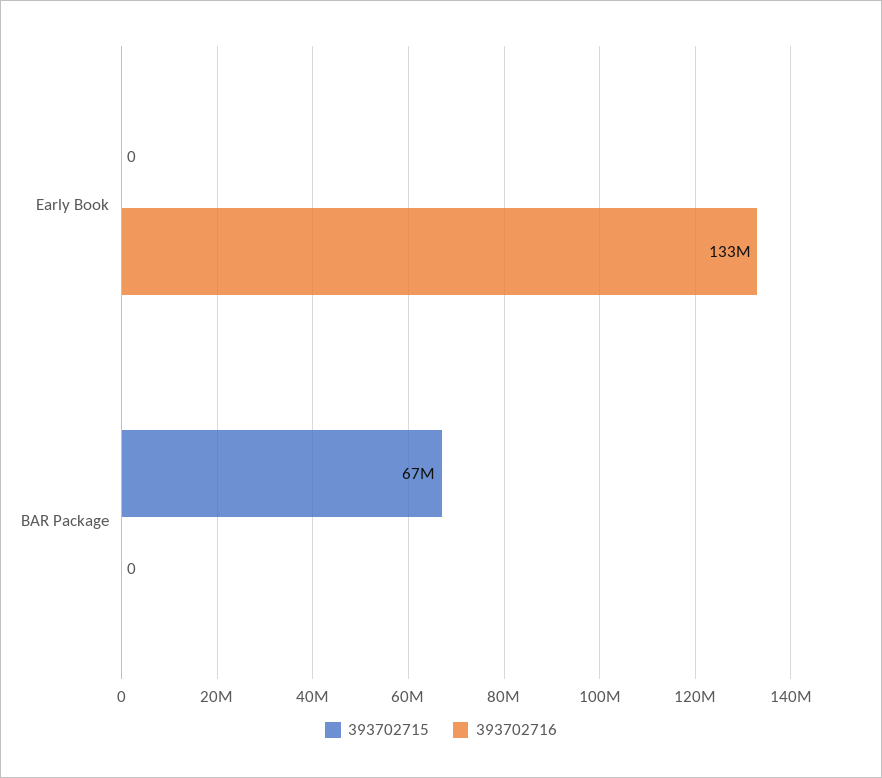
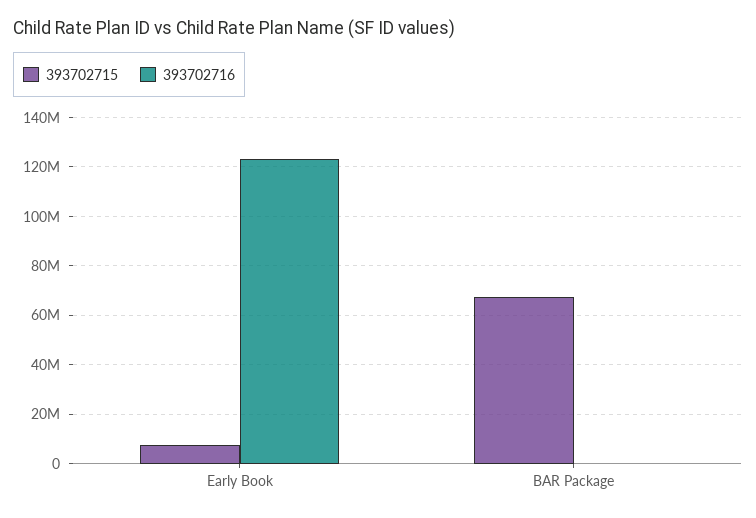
  {
    "393702715": {
-     "Early Book": 0,
+     "Early Book": 7500000,
      "BAR Package": 67000000
    },
    "393702716": {
-     "Early Book": 133000000,
+     "Early Book": 122500000,
      "BAR Package": 0
    }
  }

